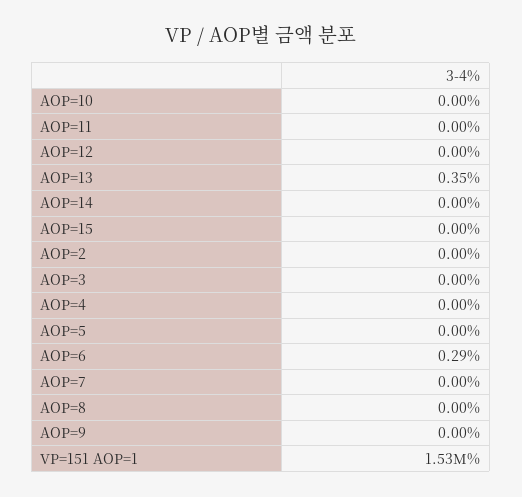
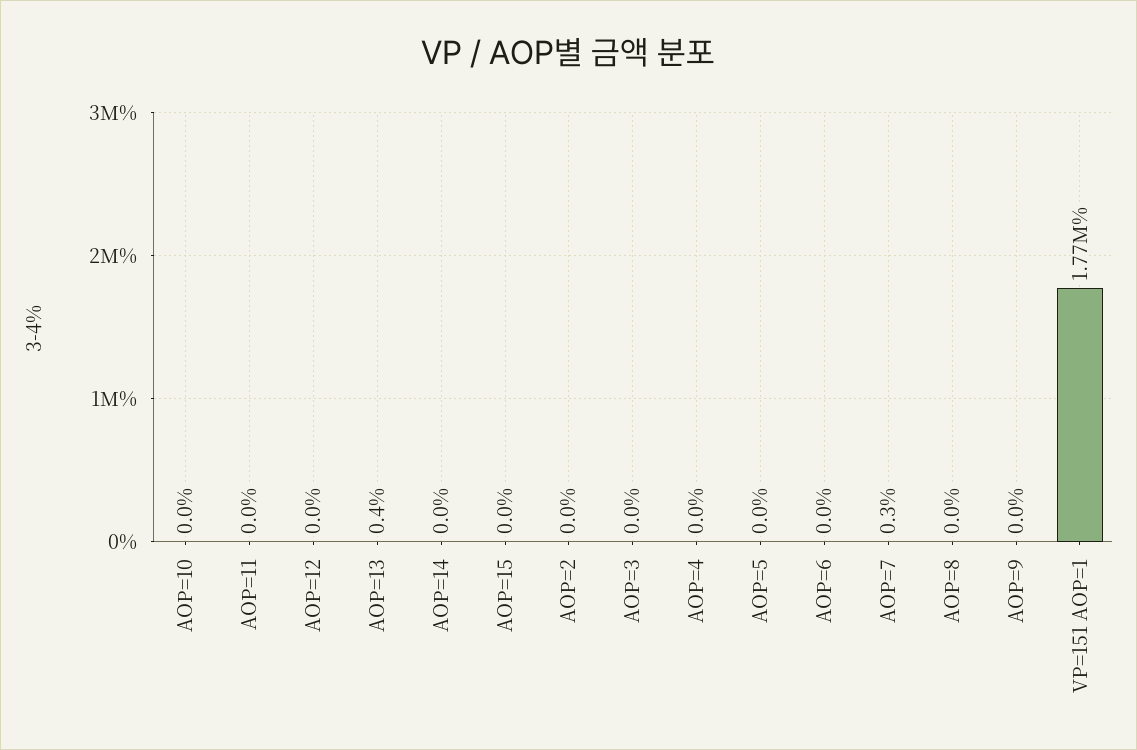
  {
    "AOP=10": 0,
    "AOP=11": 0,
    "AOP=12": 0,
    "AOP=13": 0.35,
    "AOP=14": 0,
    "AOP=15": 0,
    "AOP=2": 0,
    "AOP=3": 0,
    "AOP=4": 0,
    "AOP=5": 0,
-   "AOP=6": 0.29,
+   "AOP=6": 0,
-   "AOP=7": 0,
+   "AOP=7": 0.3,
    "AOP=8": 0,
    "AOP=9": 0,
-   "VP=151 AOP=1": 1530000
+   "VP=151 AOP=1": 1770000
  }

